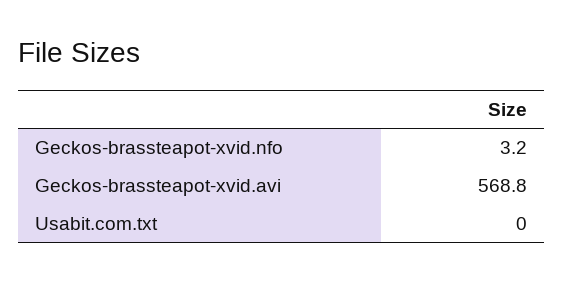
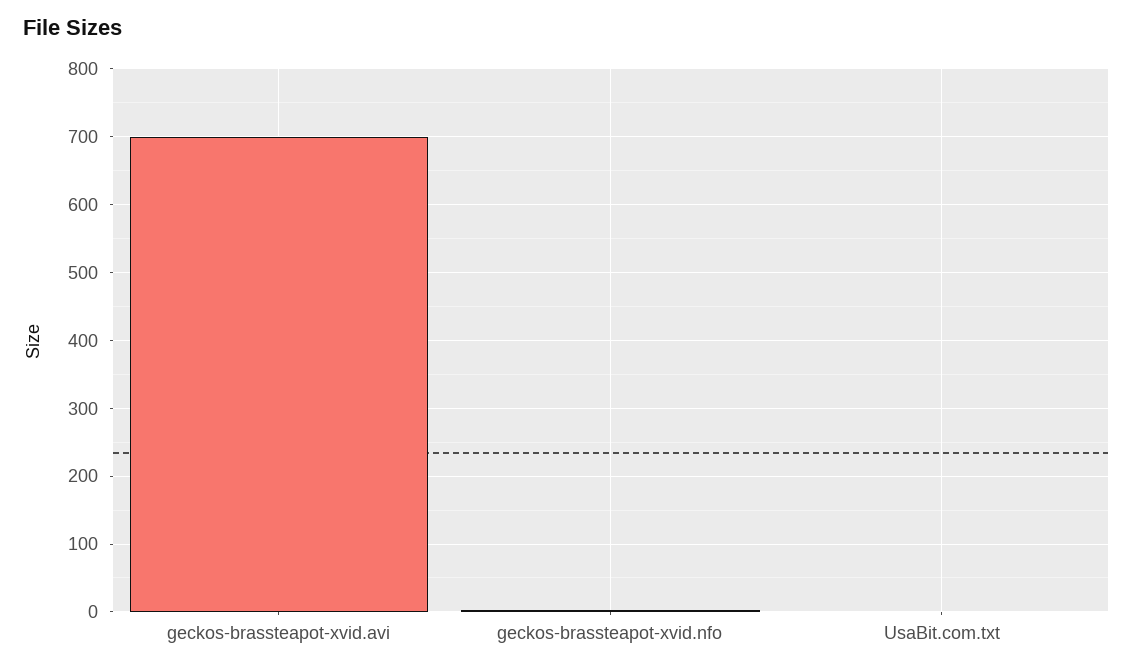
  {
    "Geckos-brassteapot-xvid.nfo": 3.2,
-   "Geckos-brassteapot-xvid.avi": 568.8,
+   "Geckos-brassteapot-xvid.avi": 700,
    "Usabit.com.txt": 0
  }

